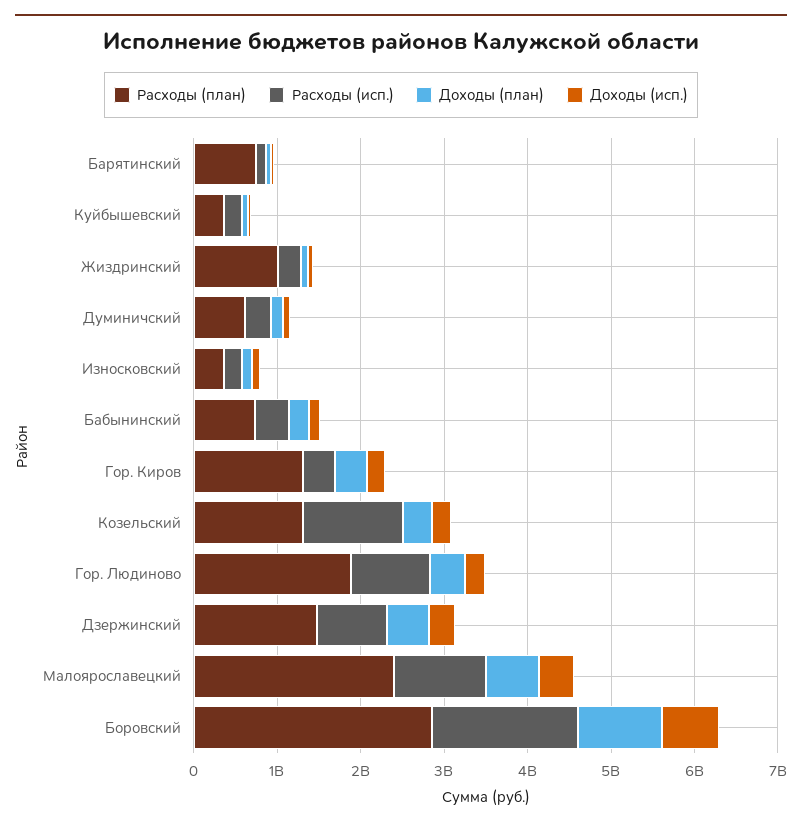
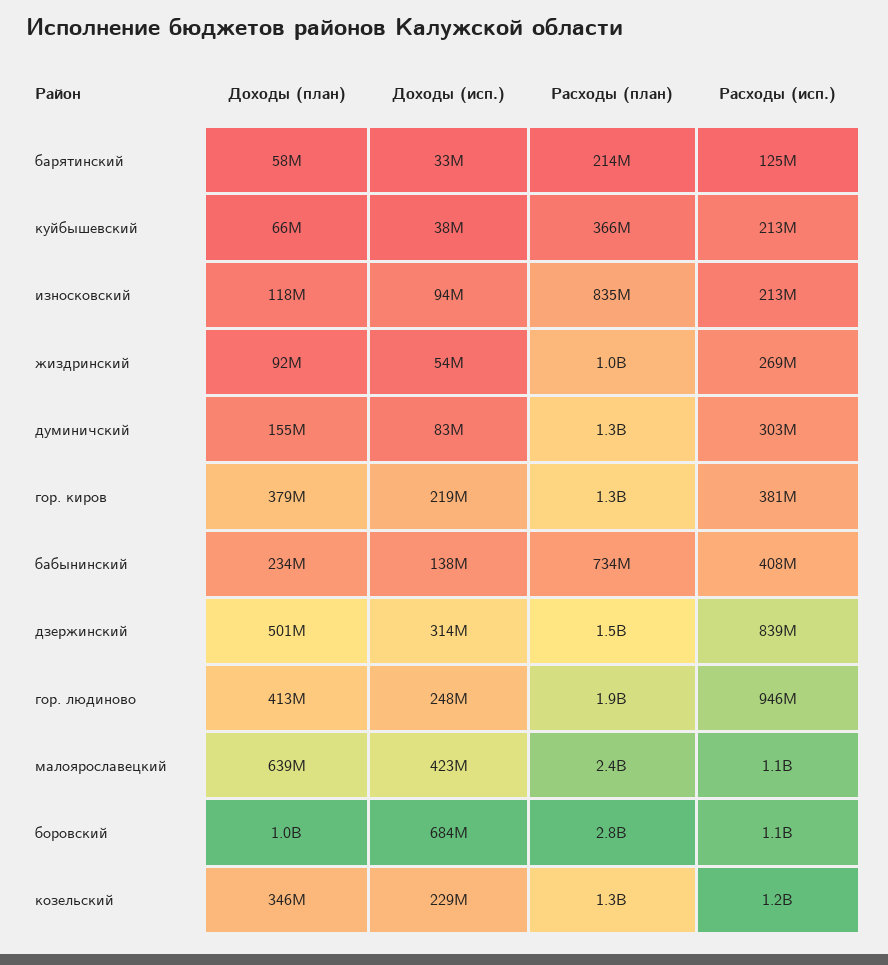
  {
    "Расходы (план)": {
-     "Барятинский": 800000000,
+     "Барятинский": 214000000,
      "Куйбышевский": 366000000,
      "Жиздринский": 1000000000,
-     "Думиничский": 600000000,
+     "Думиничский": 1300000000,
-     "Износковский": 400000000,
+     "Износковский": 835000000,
      "Бабынинский": 734000000,
      "Гор. Киров": 1300000000,
      "Козельский": 1300000000,
      "Гор. Людиново": 1900000000,
      "Дзержинский": 1500000000,
      "Малоярославецкий": 2400000000,
      "Боровский": 2800000000
    },
    "Расходы (исп.)": {
      "Барятинский": 125000000,
      "Куйбышевский": 213000000,
      "Жиздринский": 269000000,
      "Думиничский": 303000000,
      "Износковский": 213000000,
      "Бабынинский": 408000000,
      "Гор. Киров": 381000000,
      "Козельский": 1200000000,
      "Гор. Людиново": 946000000,
      "Дзержинский": 839000000,
      "Малоярославецкий": 1100000000,
-     "Боровский": 1800000000
+     "Боровский": 1100000000
    },
    "Доходы (план)": {
      "Барятинский": 58000000,
      "Куйбышевский": 66000000,
      "Жиздринский": 92000000,
      "Думиничский": 155000000,
      "Износковский": 118000000,
      "Бабынинский": 234000000,
      "Гор. Киров": 379000000,
      "Козельский": 346000000,
      "Гор. Людиново": 413000000,
      "Дзержинский": 501000000,
      "Малоярославецкий": 639000000,
      "Боровский": 1000000000
    },
    "Доходы (исп.)": {
      "Барятинский": 33000000,
      "Куйбышевский": 38000000,
      "Жиздринский": 54000000,
      "Думиничский": 83000000,
      "Износковский": 94000000,
      "Бабынинский": 138000000,
      "Гор. Киров": 219000000,
      "Козельский": 229000000,
      "Гор. Людиново": 248000000,
      "Дзержинский": 314000000,
      "Малоярославецкий": 423000000,
      "Боровский": 684000000
    }
  }

